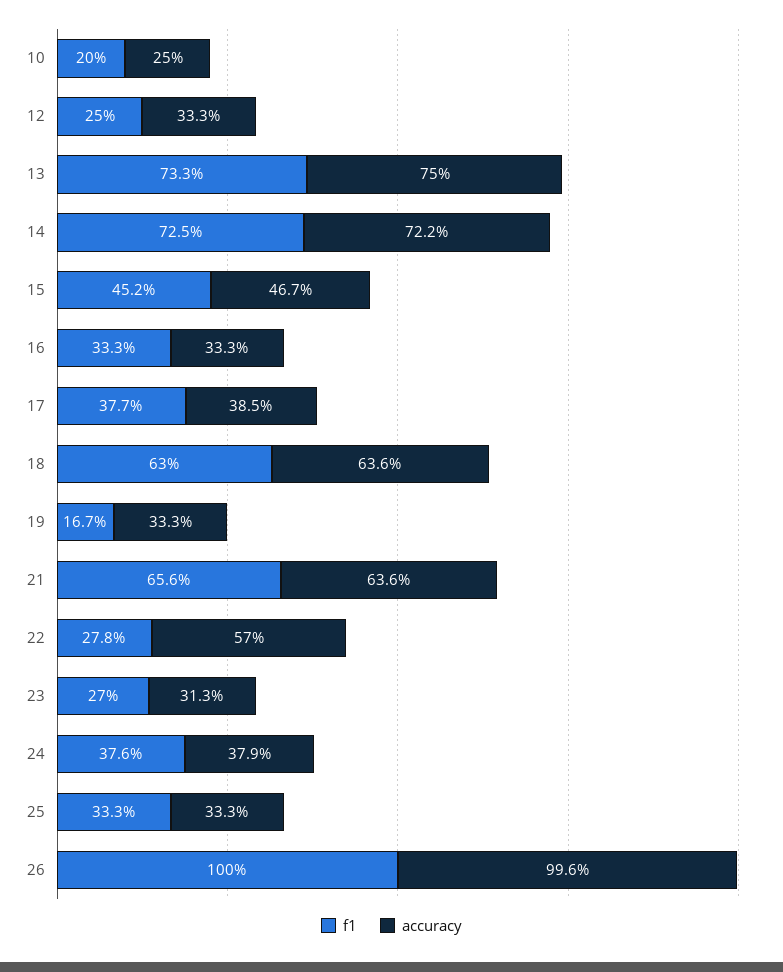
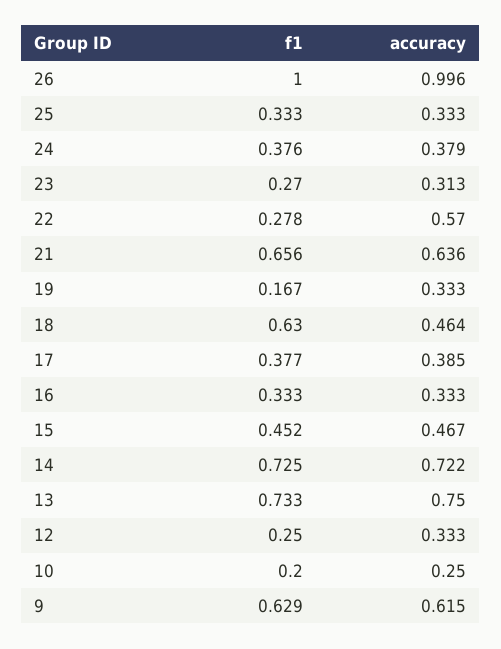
  {
    "f1": {
      "10": 0.2,
      "12": 0.25,
      "13": 0.733,
      "14": 0.725,
      "15": 0.452,
      "16": 0.333,
      "17": 0.377,
      "18": 0.63,
      "19": 0.167,
      "21": 0.656,
      "22": 0.278,
      "23": 0.27,
      "24": 0.376,
      "25": 0.333,
-     "26": 1
+     "26": 1,
+     "9": 0.629
    },
    "accuracy": {
      "10": 0.25,
      "12": 0.333,
      "13": 0.75,
      "14": 0.722,
      "15": 0.467,
      "16": 0.333,
      "17": 0.385,
-     "18": 0.636,
+     "18": 0.464,
      "19": 0.333,
      "21": 0.636,
      "22": 0.57,
      "23": 0.313,
      "24": 0.379,
      "25": 0.333,
-     "26": 0.996
+     "26": 0.996,
+     "9": 0.615
    }
  }

